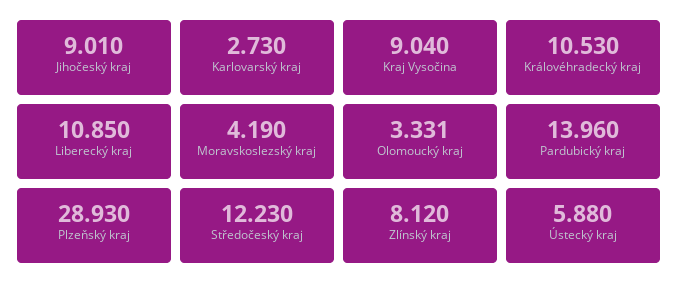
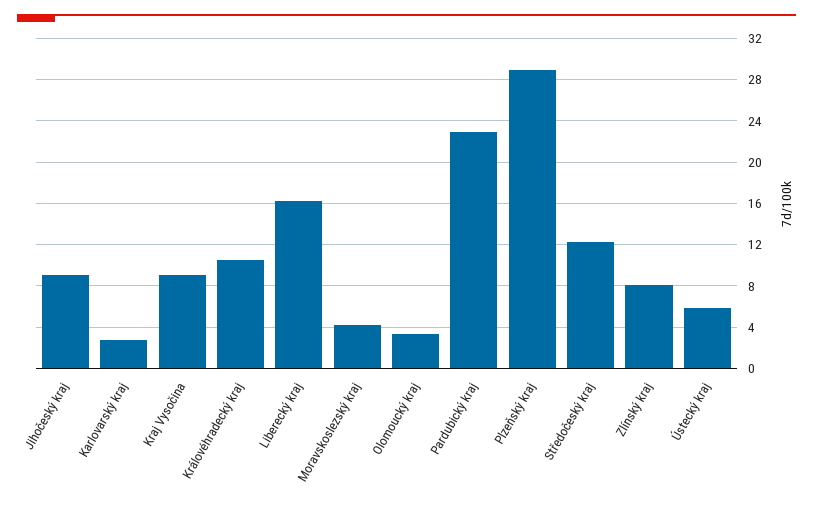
  {
    "Jihočeský kraj": 9.01,
    "Karlovarský kraj": 2.73,
    "Kraj Vysočina": 9.04,
    "Královéhradecký kraj": 10.53,
-   "Liberecký kraj": 10.85,
+   "Liberecký kraj": 16,
    "Moravskoslezský kraj": 4.19,
    "Olomoucký kraj": 3.331,
-   "Pardubický kraj": 13.96,
+   "Pardubický kraj": 23,
    "Plzeňský kraj": 28.93,
    "Středočeský kraj": 12.23,
    "Zlínský kraj": 8.12,
    "Ústecký kraj": 5.88
  }

